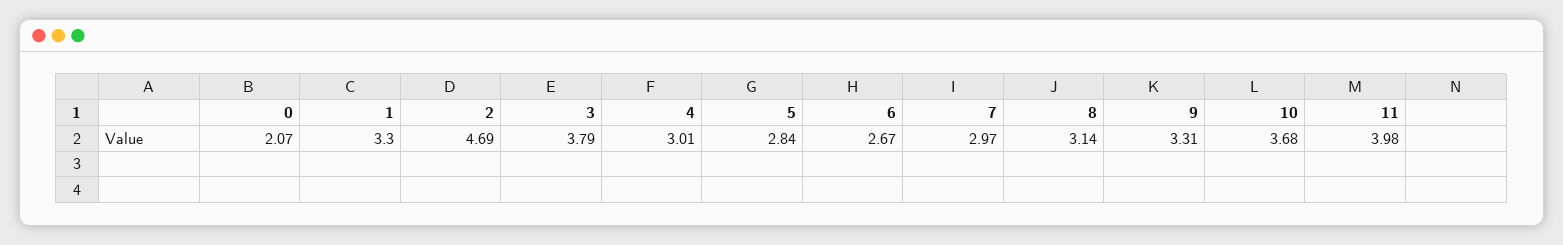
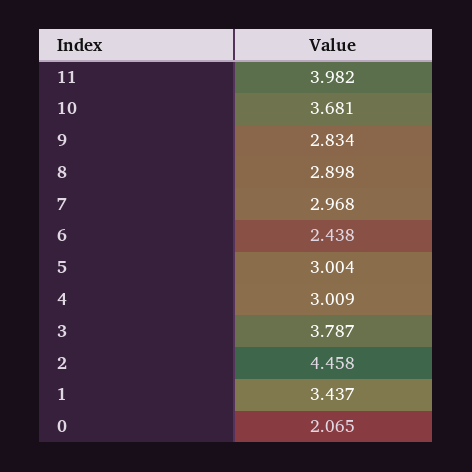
  {
    "0": 2.065,
-   "1": 3.3,
+   "1": 3.437,
-   "2": 4.69,
+   "2": 4.458,
    "3": 3.787,
    "4": 3.009,
-   "5": 2.84,
+   "5": 3.004,
-   "6": 2.67,
+   "6": 2.438,
    "7": 2.968,
-   "8": 3.14,
+   "8": 2.898,
-   "9": 3.31,
+   "9": 2.834,
    "10": 3.681,
    "11": 3.982
  }

